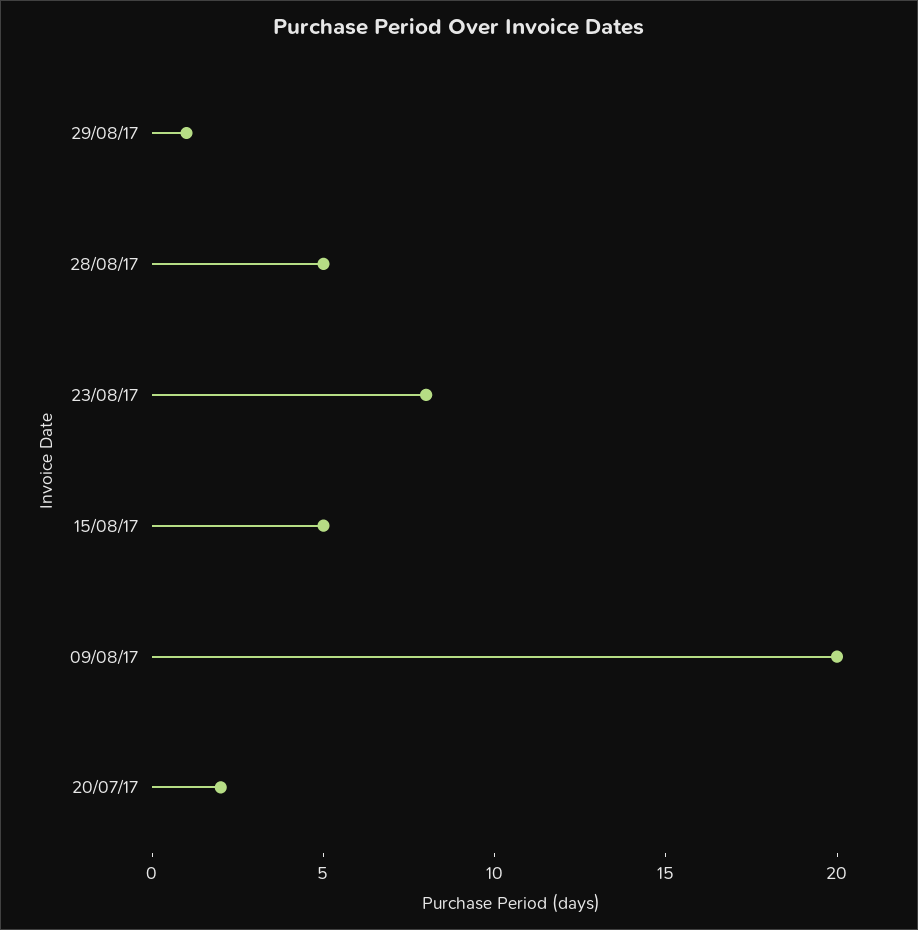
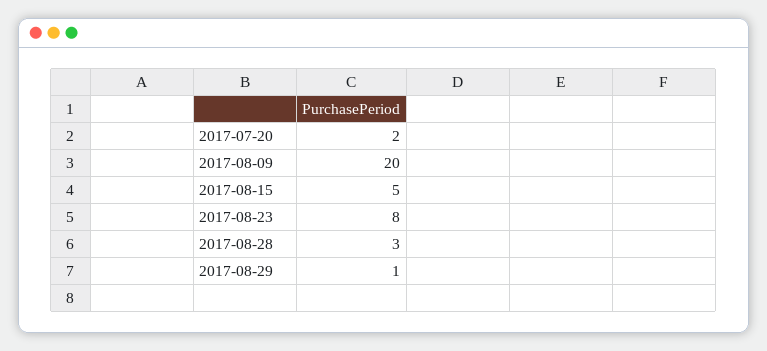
  {
    "29/08/17": 1,
-   "28/08/17": 5,
+   "28/08/17": 3,
    "23/08/17": 8,
    "15/08/17": 5,
    "09/08/17": 20,
    "20/07/17": 2
  }

